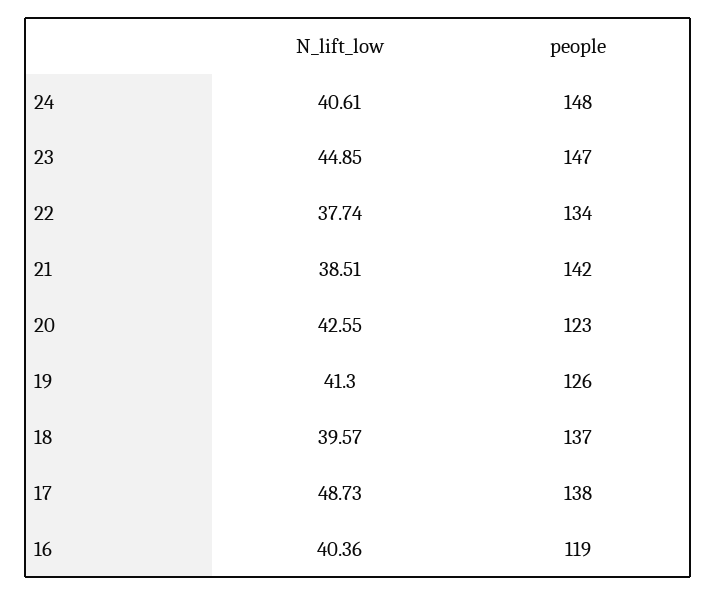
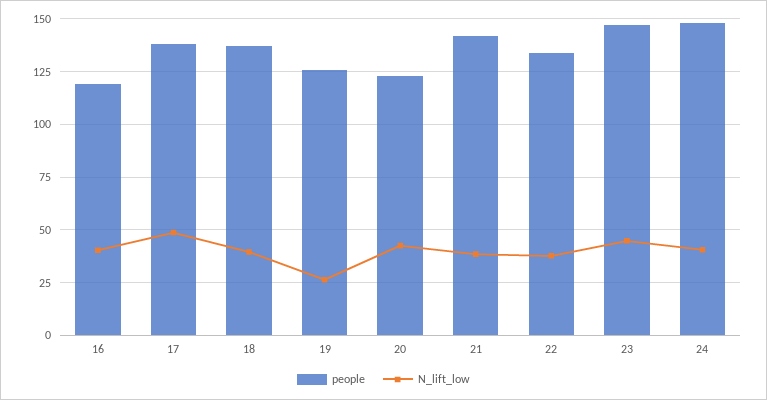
  {
    "N_lift_low": {
      "24": 40.61,
      "23": 44.85,
      "22": 37.74,
      "21": 38.51,
      "20": 42.55,
-     "19": 41.3,
+     "19": 25,
      "18": 39.57,
      "17": 48.73,
      "16": 40.36
    },
    "people": {
      "24": 148,
      "23": 147,
      "22": 134,
      "21": 142,
      "20": 123,
      "19": 126,
      "18": 137,
      "17": 138,
      "16": 119
    }
  }

